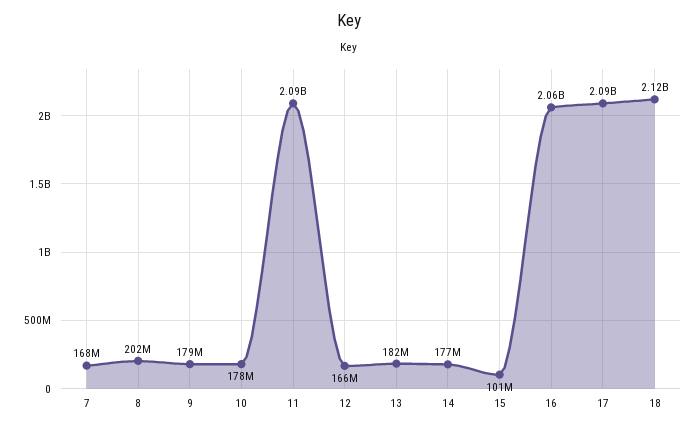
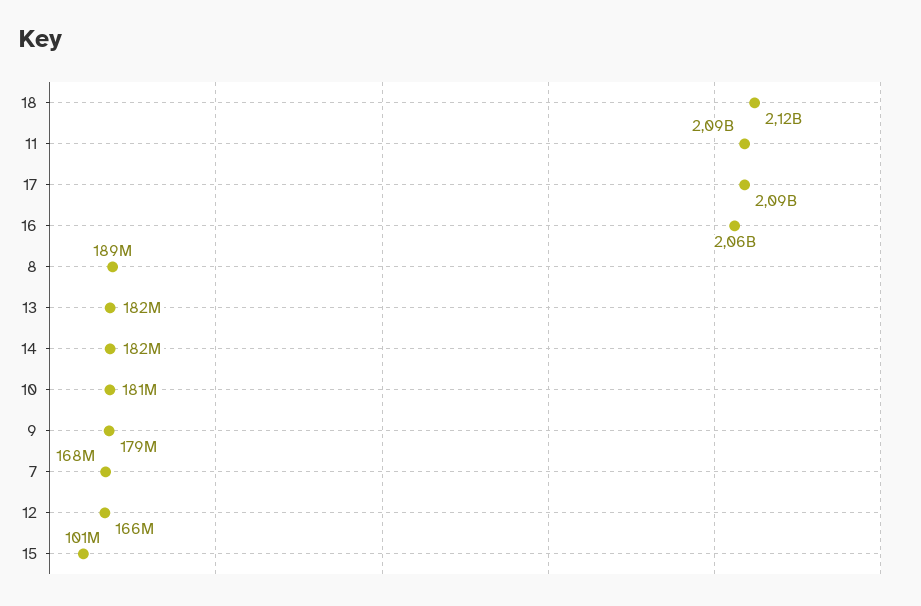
  {
    "7": 168000000,
-   "8": 202000000,
+   "8": 189000000,
    "9": 179000000,
-   "10": 178000000,
+   "10": 181000000,
    "11": 2090000000,
    "12": 166000000,
    "13": 182000000,
-   "14": 177000000,
+   "14": 182000000,
    "15": 101000000,
    "16": 2060000000,
    "17": 2090000000,
    "18": 2120000000
  }

